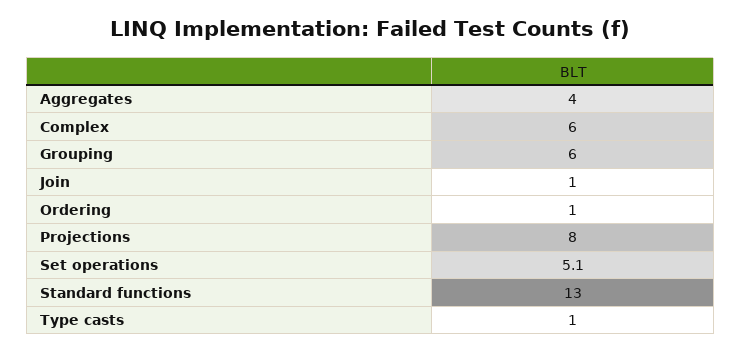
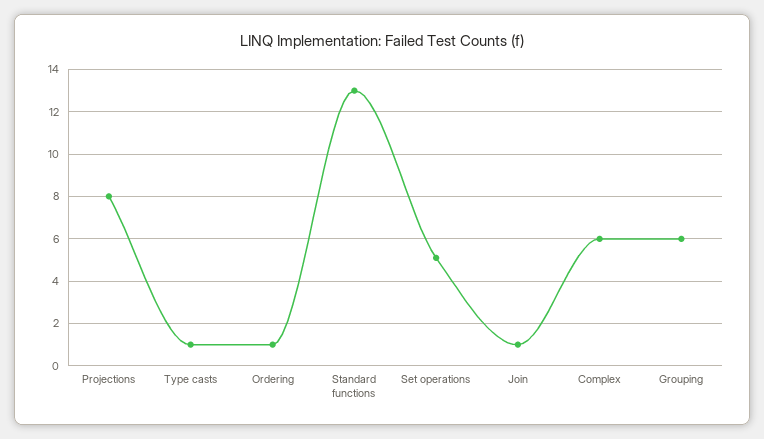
  {
-   "Aggregates": 4,
    "Complex": 6,
    "Grouping": 6,
    "Join": 1,
    "Ordering": 1,
    "Projections": 8,
    "Set operations": 5.1,
    "Standard functions": 13,
    "Type casts": 1
  }

